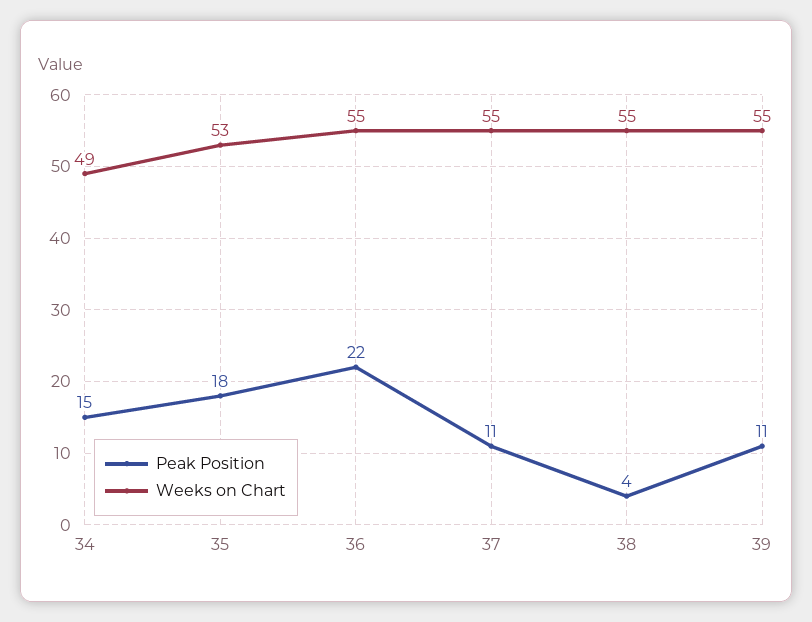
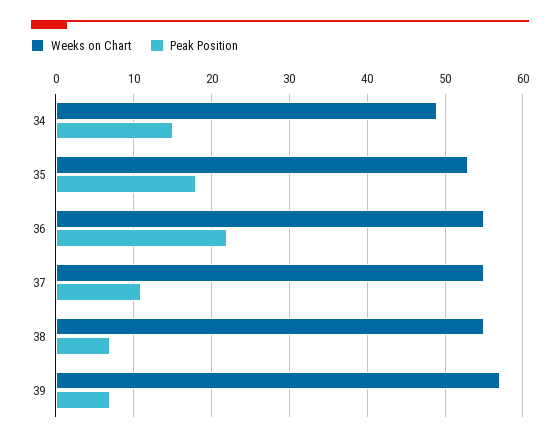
  {
    "Peak Position": {
      "34": 15,
      "35": 18,
      "36": 22,
      "37": 11,
-     "38": 4,
+     "38": 7,
-     "39": 11
+     "39": 7
    },
    "Weeks on Chart": {
      "34": 49,
      "35": 53,
      "36": 55,
      "37": 55,
      "38": 55,
-     "39": 55
+     "39": 57
    }
  }

